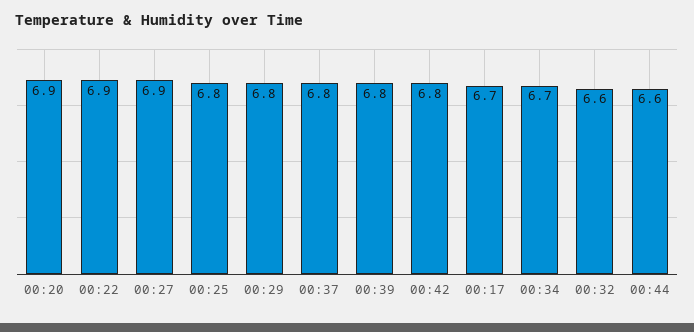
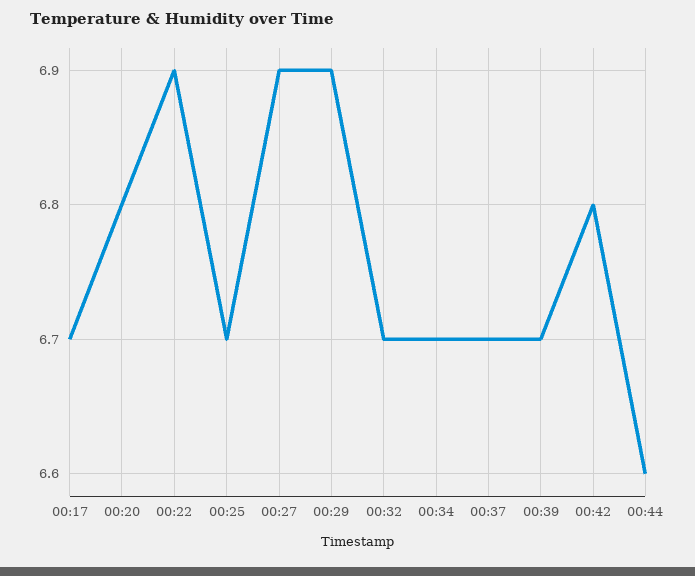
  {
-   "00:20": 6.9,
+   "00:20": 6.8,
    "00:22": 6.9,
    "00:27": 6.9,
-   "00:25": 6.8,
+   "00:25": 6.7,
-   "00:29": 6.8,
+   "00:29": 6.9,
-   "00:37": 6.8,
+   "00:37": 6.7,
-   "00:39": 6.8,
+   "00:39": 6.7,
    "00:42": 6.8,
    "00:17": 6.7,
    "00:34": 6.7,
-   "00:32": 6.6,
+   "00:32": 6.7,
    "00:44": 6.6
  }

